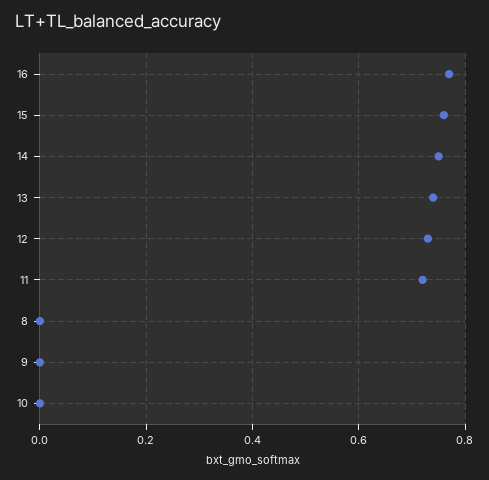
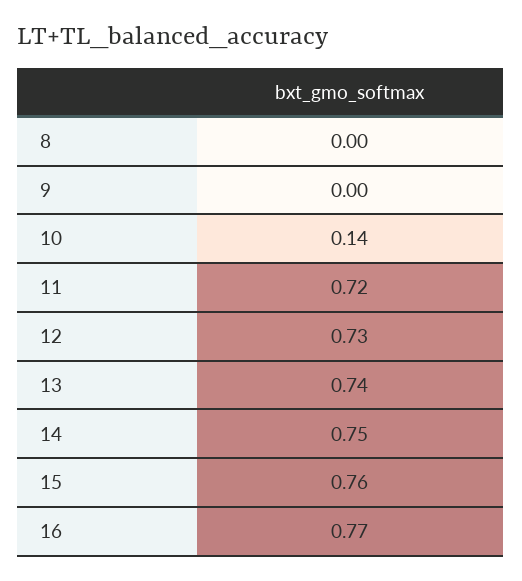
  {
    "16": 0.77,
    "15": 0.76,
    "14": 0.75,
    "13": 0.74,
    "12": 0.73,
    "11": 0.72,
    "8": 0,
    "9": 0,
-   "10": 0
+   "10": 0.14
  }

